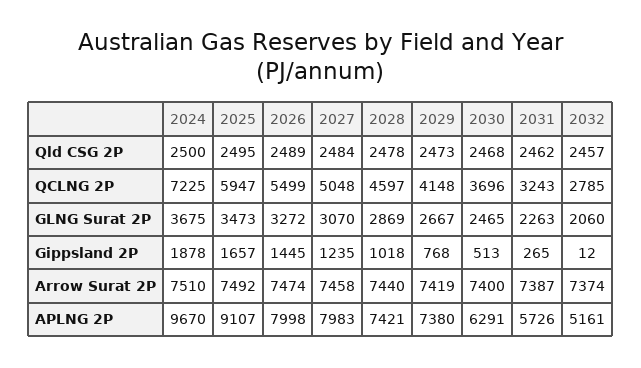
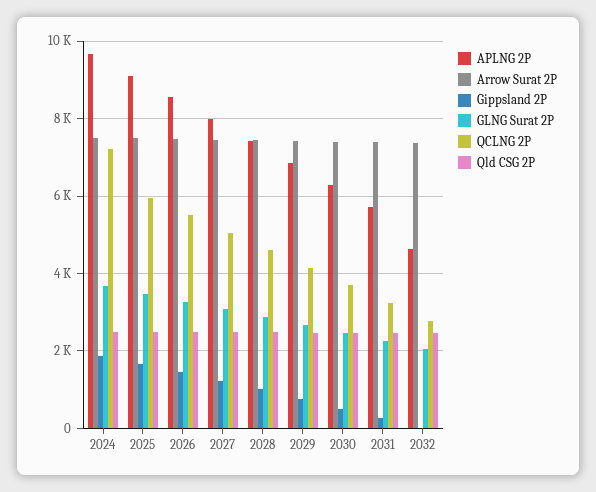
  {
    "Qld CSG 2P": {
      "2024": 2500,
      "2025": 2495,
      "2026": 2489,
      "2027": 2484,
      "2028": 2478,
      "2029": 2473,
      "2030": 2468,
      "2031": 2462,
      "2032": 2457
    },
    "QCLNG 2P": {
      "2024": 7225,
      "2025": 5947,
      "2026": 5499,
      "2027": 5048,
      "2028": 4597,
      "2029": 4148,
      "2030": 3696,
      "2031": 3243,
      "2032": 2785
    },
    "GLNG Surat 2P": {
      "2024": 3675,
      "2025": 3473,
      "2026": 3272,
      "2027": 3070,
      "2028": 2869,
      "2029": 2667,
      "2030": 2465,
      "2031": 2263,
      "2032": 2060
    },
    "Gippsland 2P": {
      "2024": 1878,
      "2025": 1657,
      "2026": 1445,
      "2027": 1235,
      "2028": 1018,
      "2029": 768,
      "2030": 513,
      "2031": 265,
      "2032": 12
    },
    "Arrow Surat 2P": {
      "2024": 7510,
      "2025": 7492,
      "2026": 7474,
      "2027": 7458,
      "2028": 7440,
      "2029": 7419,
      "2030": 7400,
      "2031": 7387,
      "2032": 7374
    },
    "APLNG 2P": {
      "2024": 9670,
      "2025": 9107,
-     "2026": 7998,
+     "2026": 8600,
      "2027": 7983,
      "2028": 7421,
-     "2029": 7380,
+     "2029": 6800,
      "2030": 6291,
      "2031": 5726,
-     "2032": 5161
+     "2032": 4600
    }
  }

